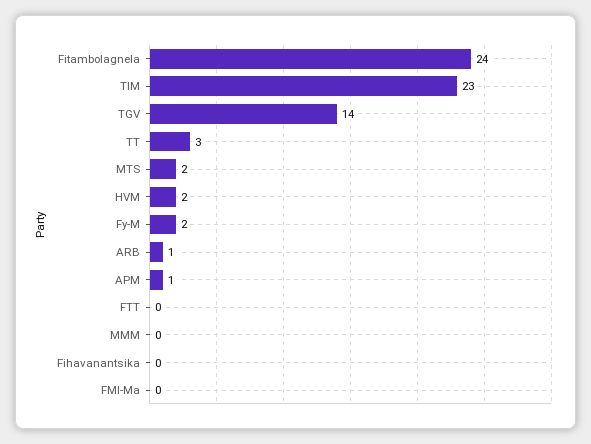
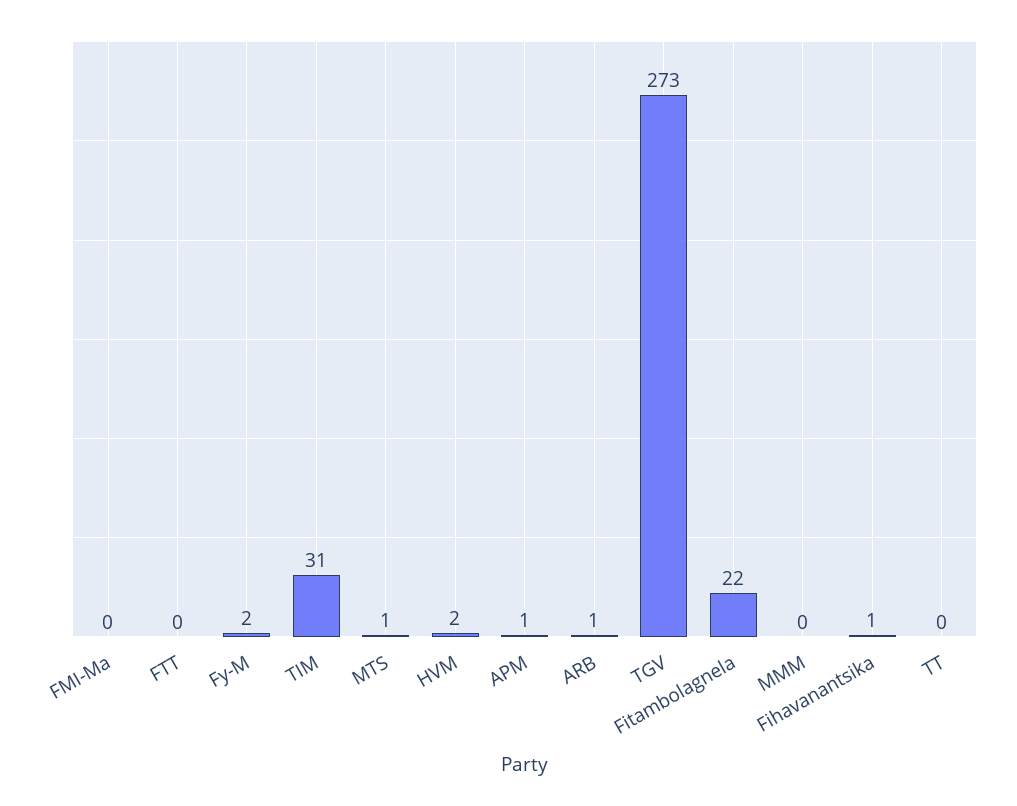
  {
-   "Fitambolagnela": 24,
+   "Fitambolagnela": 22,
-   "TIM": 23,
+   "TIM": 31,
-   "TGV": 14,
+   "TGV": 273,
-   "TT": 3,
+   "TT": 0,
-   "MTS": 2,
+   "MTS": 1,
    "HVM": 2,
    "Fy-M": 2,
    "ARB": 1,
    "APM": 1,
    "FTT": 0,
    "MMM": 0,
-   "Fihavanantsika": 0,
+   "Fihavanantsika": 1,
    "FMI-Ma": 0
  }

